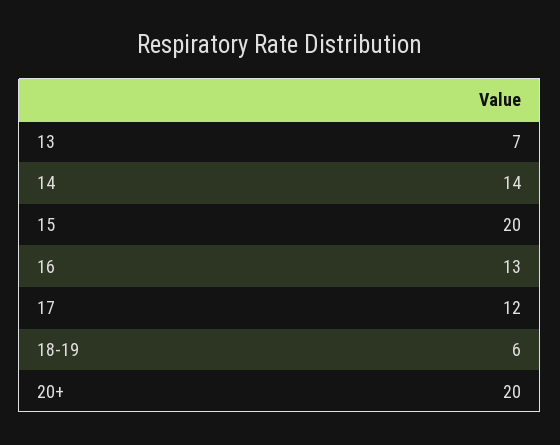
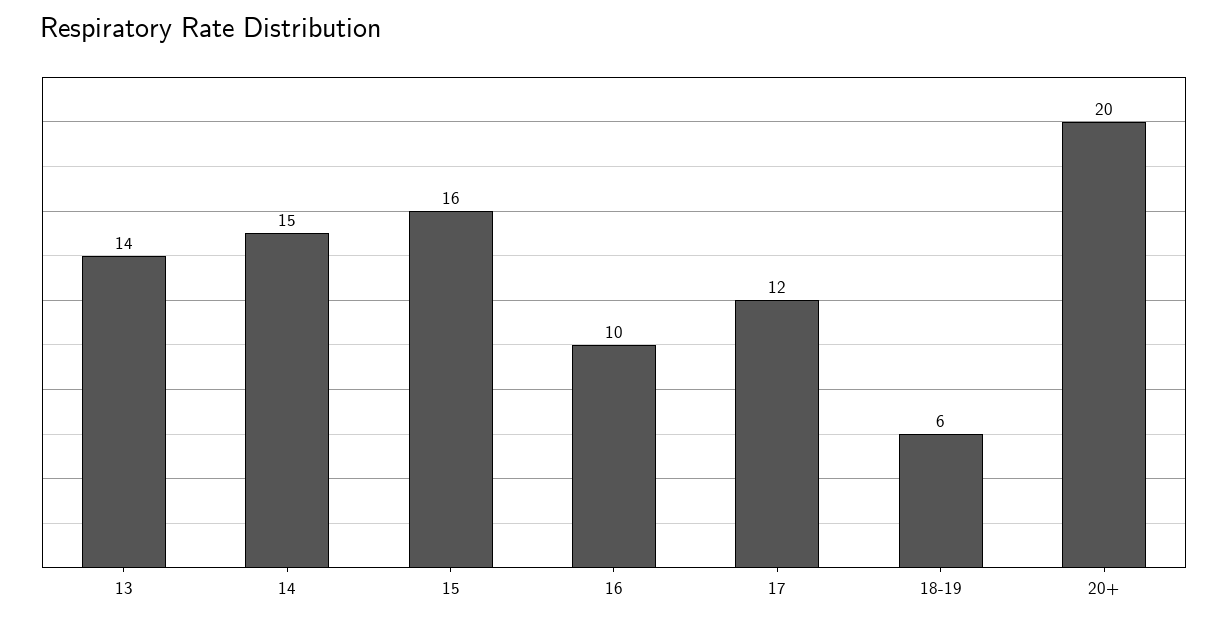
  {
-   "13": 7,
+   "13": 14,
-   "14": 14,
+   "14": 15,
-   "15": 20,
+   "15": 16,
-   "16": 13,
+   "16": 10,
    "17": 12,
    "18-19": 6,
    "20+": 20
  }

